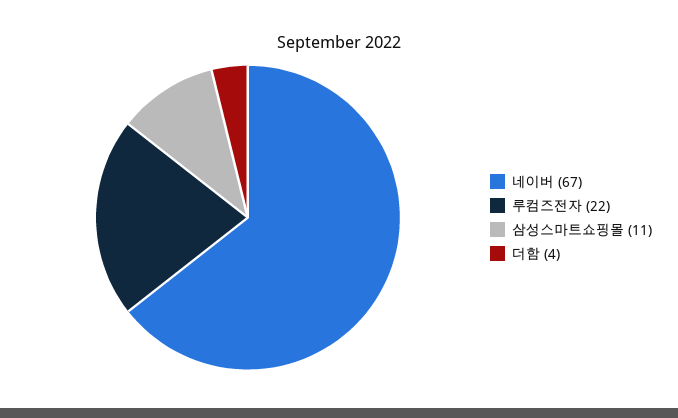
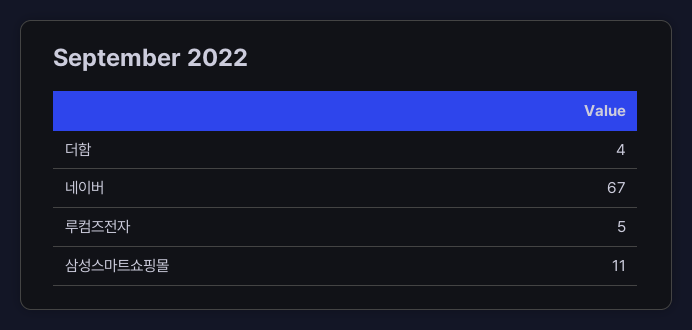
  {
    "네이버": 67,
-   "루컴즈전자": 22,
+   "루컴즈전자": 5,
    "삼성스마트쇼핑몰": 11,
    "더함": 4
  }

